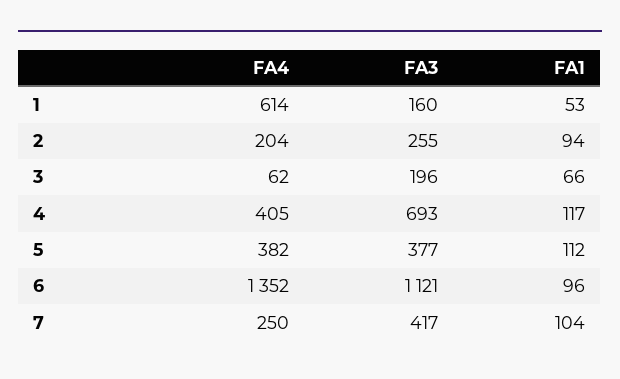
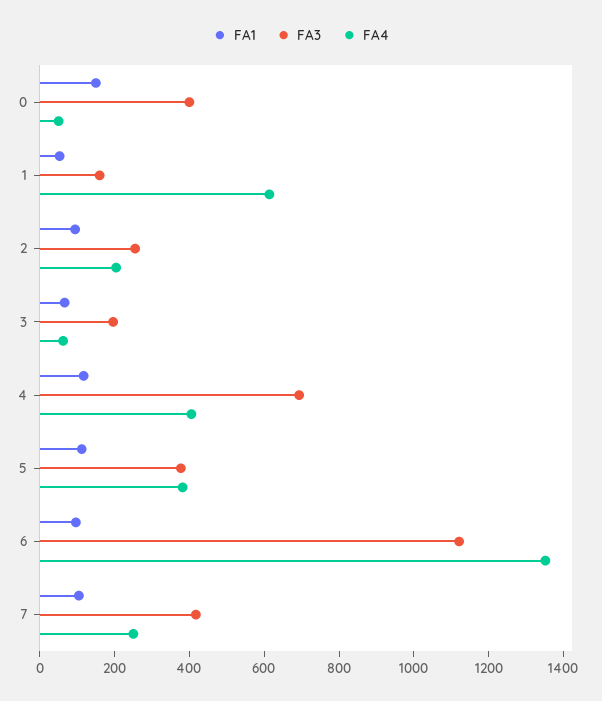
  {
    "FA4": {
      "1": 614,
      "2": 204,
      "3": 62,
      "4": 405,
      "5": 382,
      "6": 1352,
-     "7": 250
+     "7": 250,
+     "0": 50
    },
    "FA3": {
      "1": 160,
      "2": 255,
      "3": 196,
      "4": 693,
      "5": 377,
      "6": 1121,
-     "7": 417
+     "7": 417,
+     "0": 400
    },
    "FA1": {
      "1": 53,
      "2": 94,
      "3": 66,
      "4": 117,
      "5": 112,
      "6": 96,
-     "7": 104
+     "7": 104,
+     "0": 150
    }
  }

